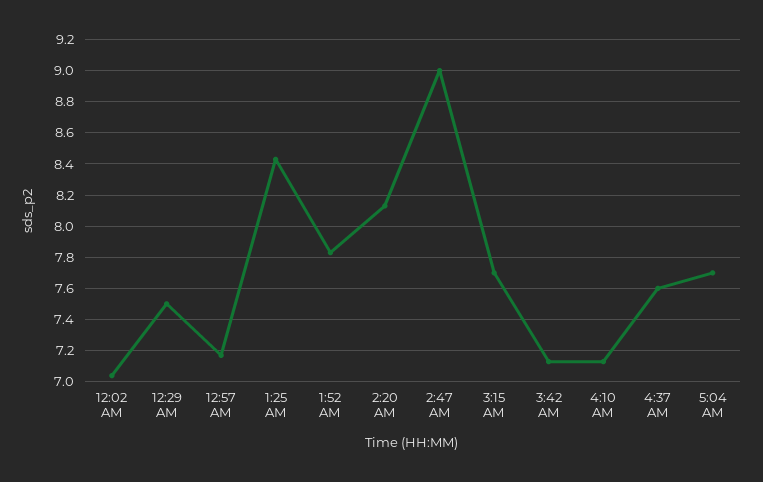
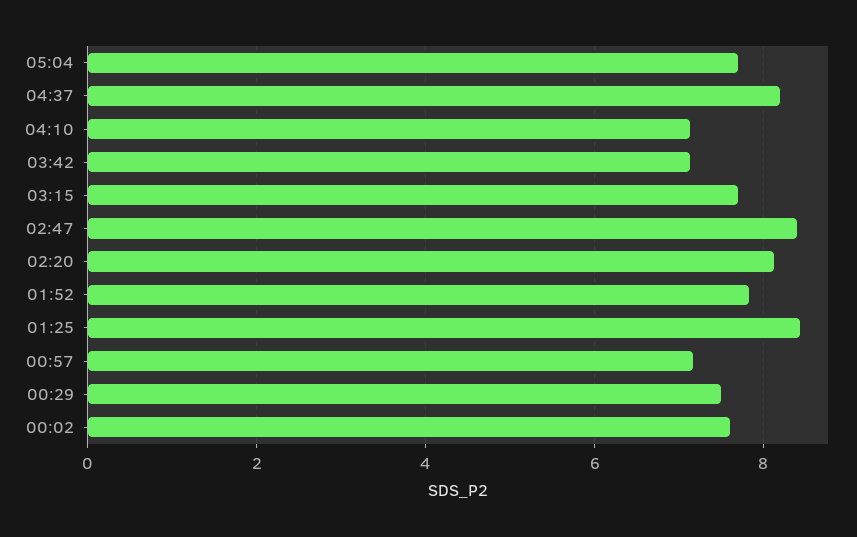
  {
-   "12:02 AM": 7.05,
+   "12:02 AM": 7.6,
    "12:29 AM": 7.5,
    "12:57 AM": 7.15,
    "1:25 AM": 8.45,
    "1:52 AM": 7.85,
    "2:20 AM": 8.15,
-   "2:47 AM": 9,
+   "2:47 AM": 8.4,
    "3:15 AM": 7.7,
    "3:42 AM": 7.15,
    "4:10 AM": 7.15,
-   "4:37 AM": 7.6,
+   "4:37 AM": 8.2,
    "5:04 AM": 7.7
  }

